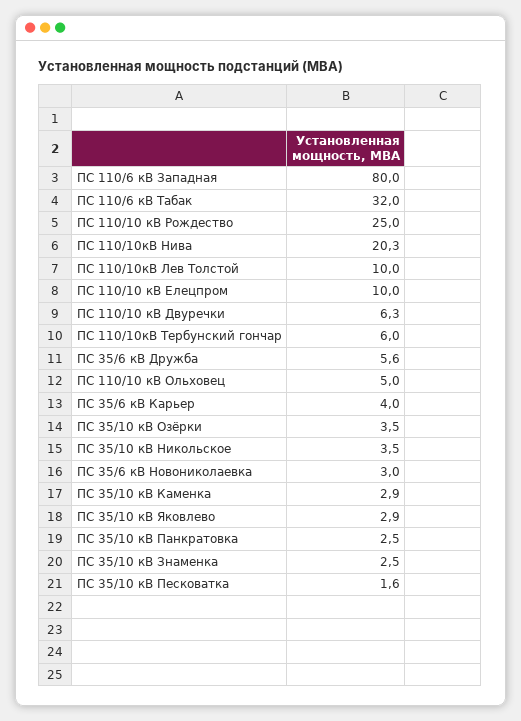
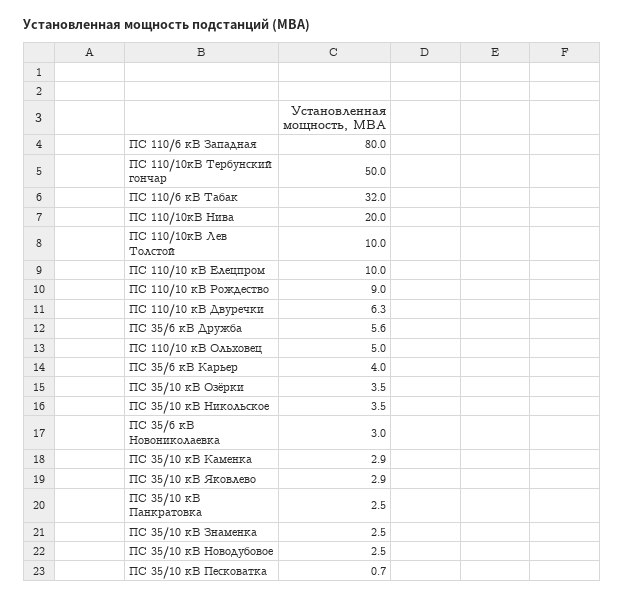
  {
    "ПС 110/6 кВ Западная": 80,
    "ПС 110/6 кВ Табак": 32,
-   "ПС 110/10 кВ Рождество": 25,
+   "ПС 110/10 кВ Рождество": 9,
-   "ПС 110/10кВ Нива": 20.3,
+   "ПС 110/10кВ Нива": 20,
    "ПС 110/10кВ Лев Толстой": 10,
    "ПС 110/10 кВ Елецпром": 10,
    "ПС 110/10 кВ Двуречки": 6.3,
-   "ПС 110/10кВ Тербунский гончар": 6,
+   "ПС 110/10кВ Тербунский гончар": 50,
    "ПС 35/6 кВ Дружба": 5.6,
    "ПС 110/10 кВ Ольховец": 5,
    "ПС 35/6 кВ Карьер": 4,
    "ПС 35/10 кВ Озёрки": 3.5,
    "ПС 35/10 кВ Никольское": 3.5,
    "ПС 35/6 кВ Новониколаевка": 3,
    "ПС 35/10 кВ Каменка": 2.9,
    "ПС 35/10 кВ Яковлево": 2.9,
    "ПС 35/10 кВ Панкратовка": 2.5,
    "ПС 35/10 кВ Знаменка": 2.5,
-   "ПС 35/10 кВ Песковатка": 1.6
+   "ПС 35/10 кВ Песковатка": 0.7,
+   "ПС 35/10 кВ Новодубовое": 2.5
  }

